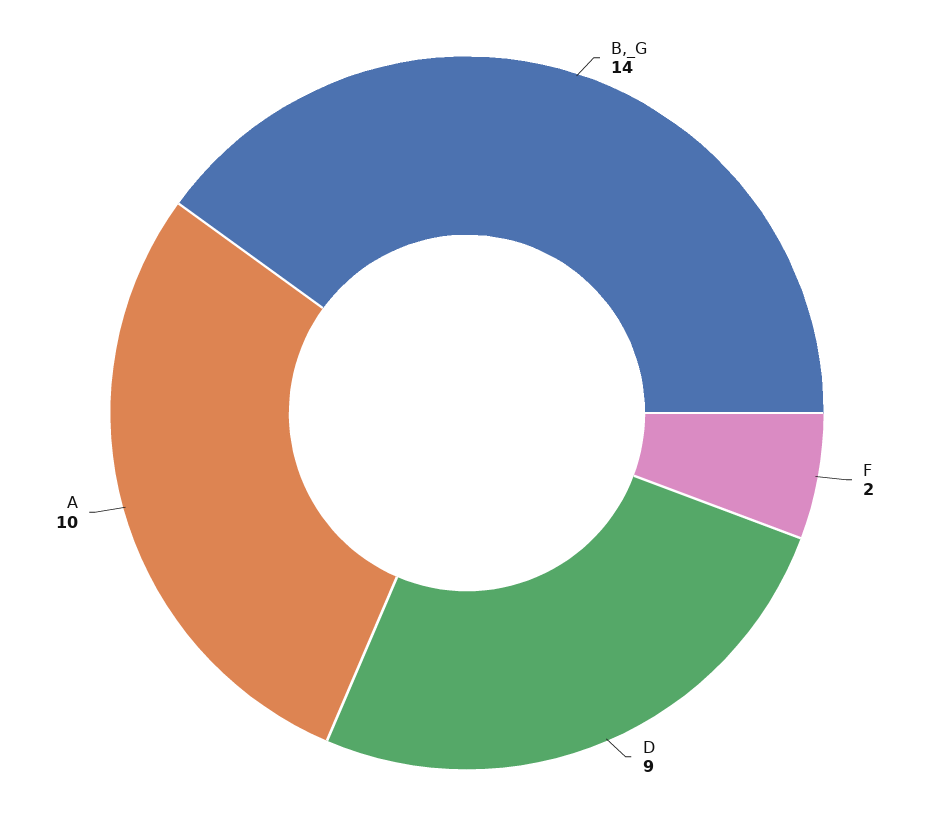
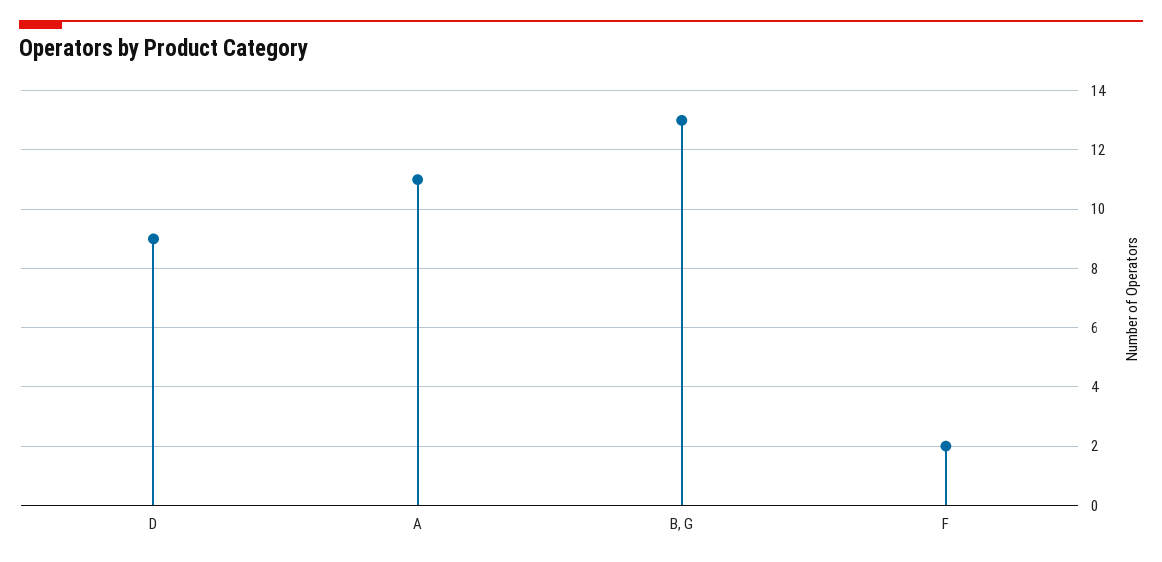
  {
-   "B,_G": 14,
+   "B,_G": 13,
    "F": 2,
    "D": 9,
-   "A": 10
+   "A": 11
  }

